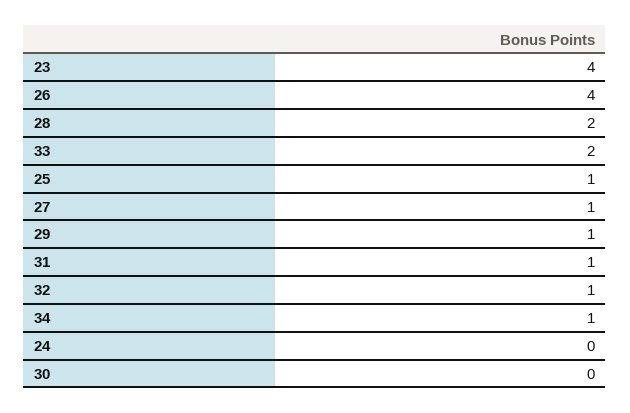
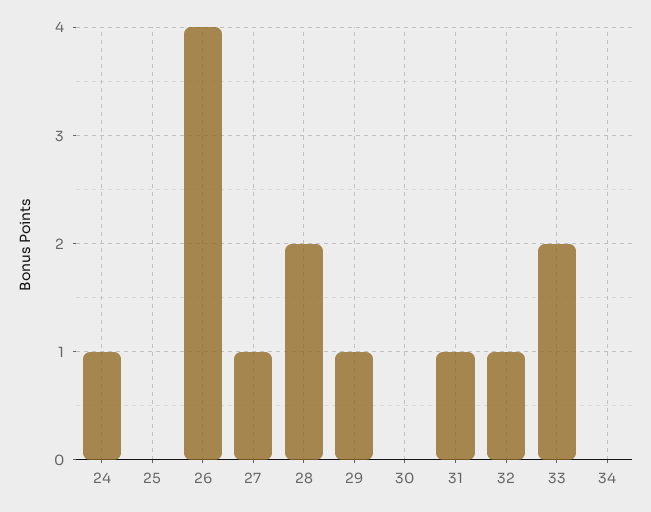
  {
-   "23": 4,
    "26": 4,
    "28": 2,
    "33": 2,
-   "25": 1,
+   "25": 0,
    "27": 1,
    "29": 1,
    "31": 1,
    "32": 1,
-   "34": 1,
+   "34": 0,
-   "24": 0,
+   "24": 1,
    "30": 0
  }

